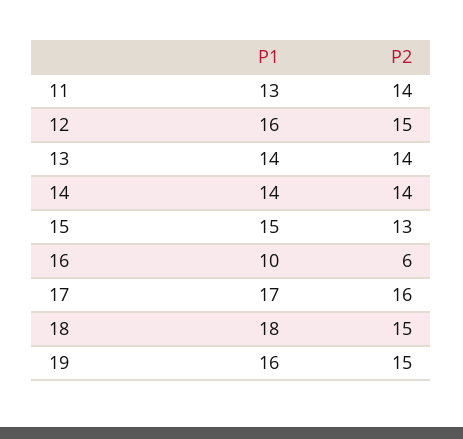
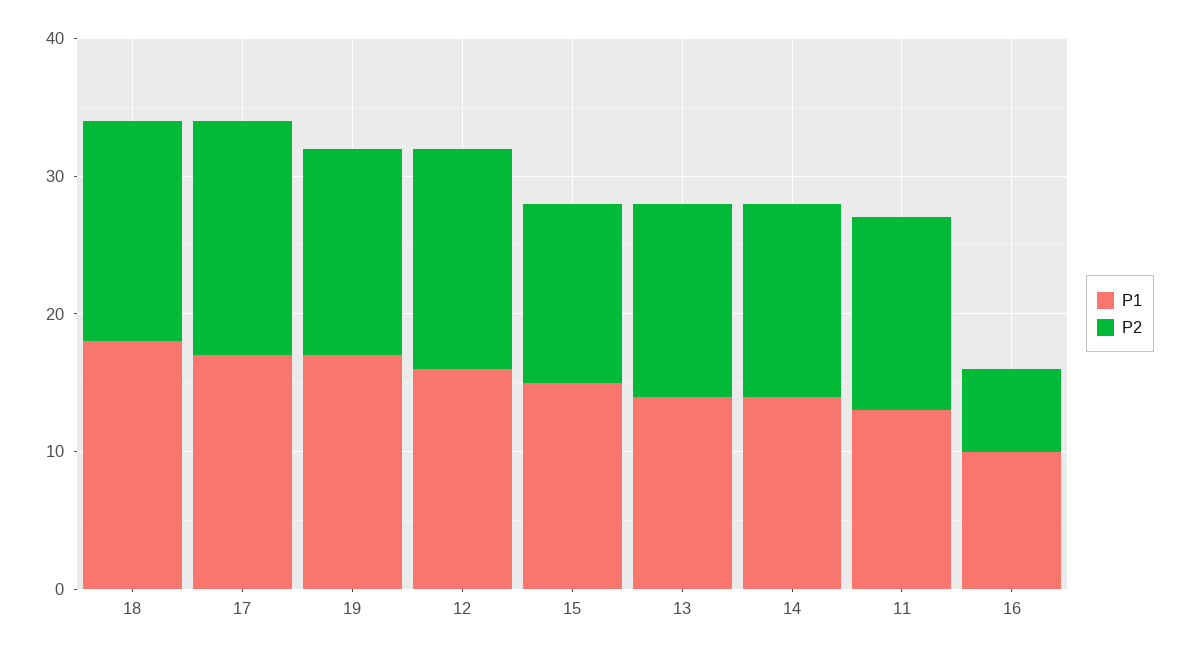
  {
    "P1": {
      "11": 13,
      "12": 16,
      "13": 14,
      "14": 14,
      "15": 15,
      "16": 10,
      "17": 17,
      "18": 18,
-     "19": 16
+     "19": 17
    },
    "P2": {
      "11": 14,
-     "12": 15,
+     "12": 16,
      "13": 14,
      "14": 14,
      "15": 13,
      "16": 6,
-     "17": 16,
+     "17": 17,
-     "18": 15,
+     "18": 16,
      "19": 15
    }
  }

